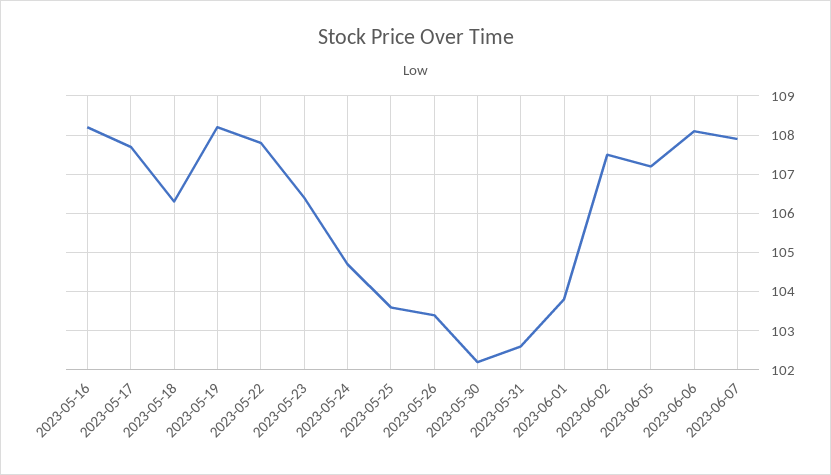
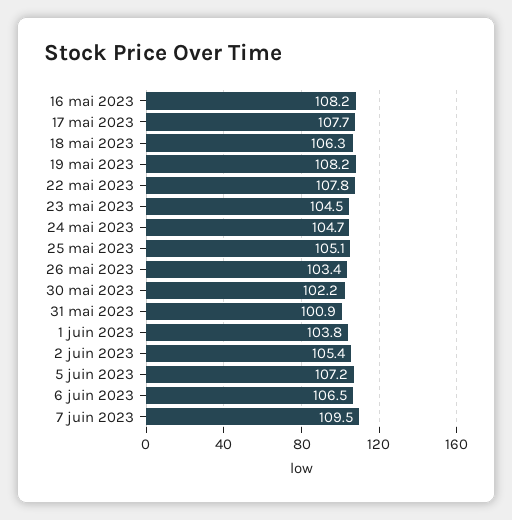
  {
    "2023-05-16": 108.2,
    "2023-05-17": 107.7,
    "2023-05-18": 106.3,
    "2023-05-19": 108.2,
    "2023-05-22": 107.8,
-   "2023-05-23": 106.5,
+   "2023-05-23": 104.5,
    "2023-05-24": 104.7,
-   "2023-05-25": 103.5,
+   "2023-05-25": 105.1,
    "2023-05-26": 103.4,
    "2023-05-30": 102.2,
-   "2023-05-31": 102.5,
+   "2023-05-31": 100.9,
    "2023-06-01": 103.8,
-   "2023-06-02": 107.5,
+   "2023-06-02": 105.4,
    "2023-06-05": 107.2,
-   "2023-06-06": 108,
+   "2023-06-06": 106.5,
-   "2023-06-07": 108
+   "2023-06-07": 109.5
  }

